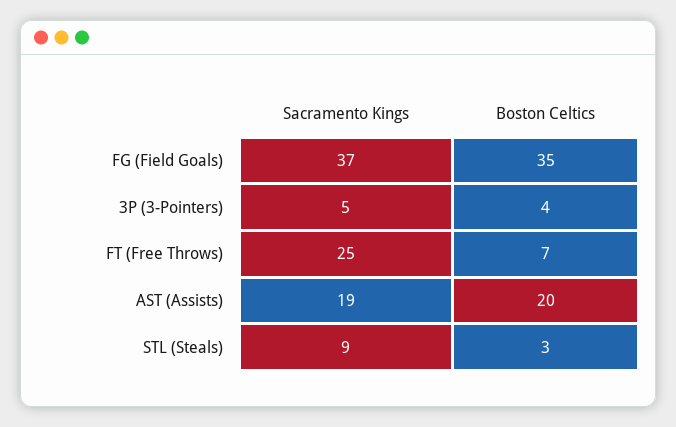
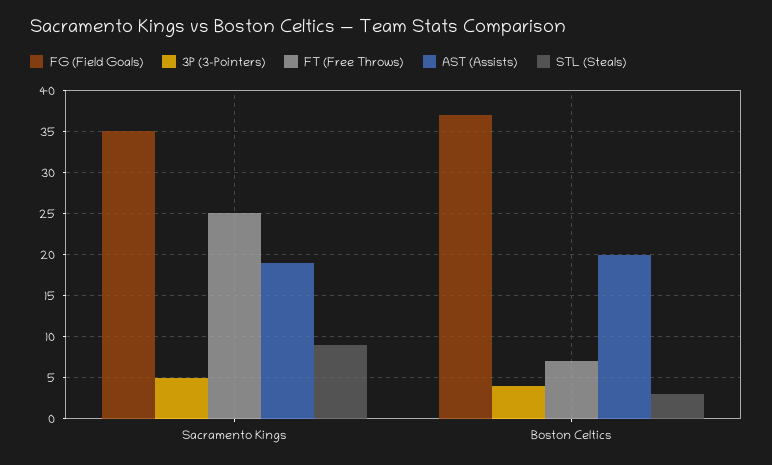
  {
    "FG (Field Goals)": {
-     "Sacramento Kings": 37,
+     "Sacramento Kings": 35,
-     "Boston Celtics": 35
+     "Boston Celtics": 37
    },
    "3P (3-Pointers)": {
      "Sacramento Kings": 5,
      "Boston Celtics": 4
    },
    "FT (Free Throws)": {
      "Sacramento Kings": 25,
      "Boston Celtics": 7
    },
    "AST (Assists)": {
      "Sacramento Kings": 19,
      "Boston Celtics": 20
    },
    "STL (Steals)": {
      "Sacramento Kings": 9,
      "Boston Celtics": 3
    }
  }

